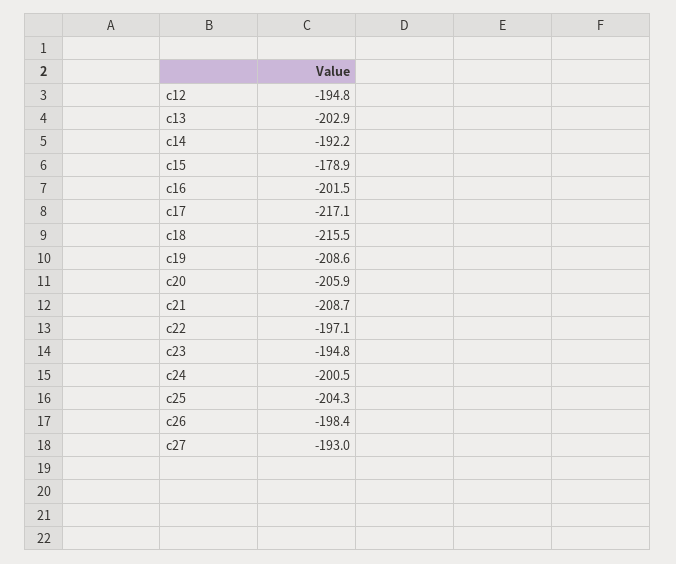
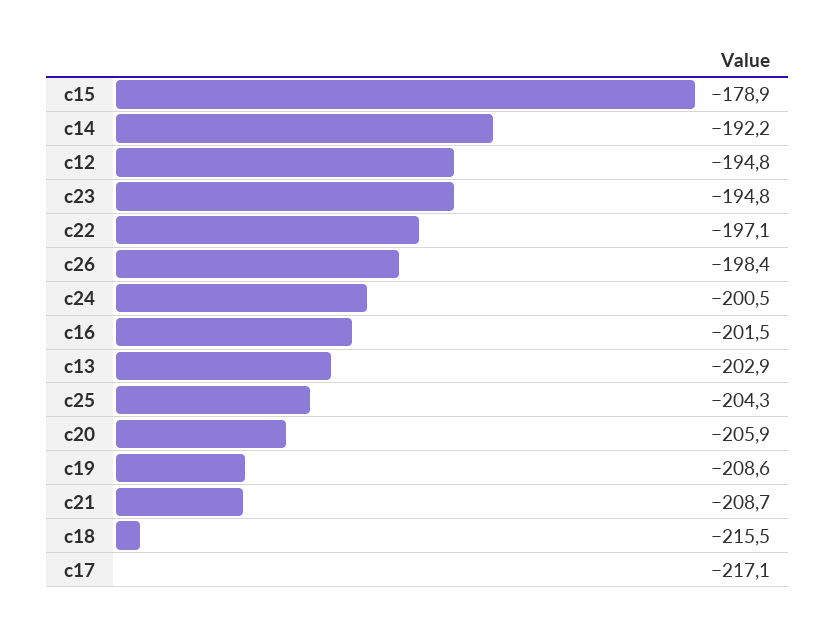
  {
    "c12": -194.8,
    "c13": -202.9,
    "c14": -192.2,
    "c15": -178.9,
    "c16": -201.5,
    "c17": -217.1,
    "c18": -215.5,
    "c19": -208.6,
    "c20": -205.9,
    "c21": -208.7,
    "c22": -197.1,
    "c23": -194.8,
    "c24": -200.5,
    "c25": -204.3,
-   "c26": -198.4,
+   "c26": -198.4
-   "c27": -193
  }

